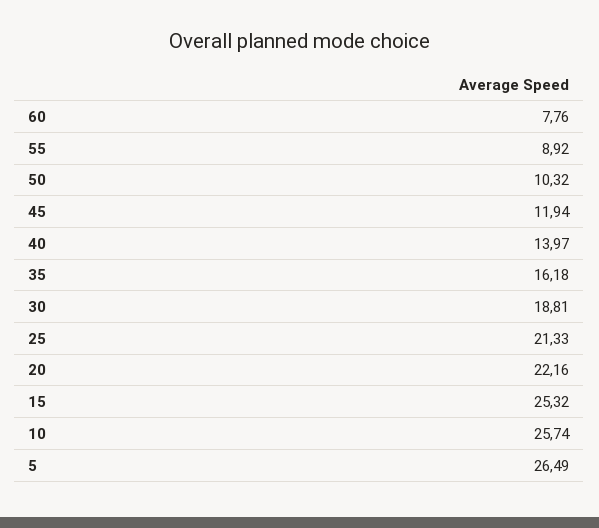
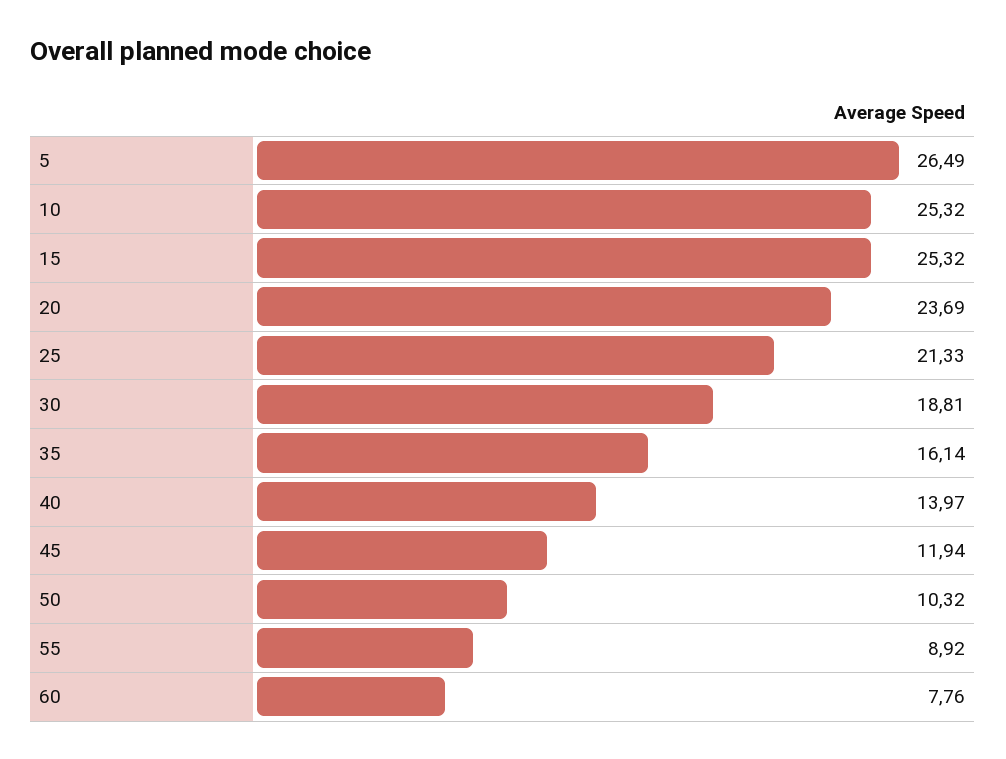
  {
    "60": 7.76,
    "55": 8.92,
    "50": 10.32,
    "45": 11.94,
    "40": 13.97,
-   "35": 16.18,
+   "35": 16.14,
    "30": 18.81,
    "25": 21.33,
-   "20": 22.16,
+   "20": 23.69,
    "15": 25.32,
-   "10": 25.74,
+   "10": 25.32,
    "5": 26.49
  }

